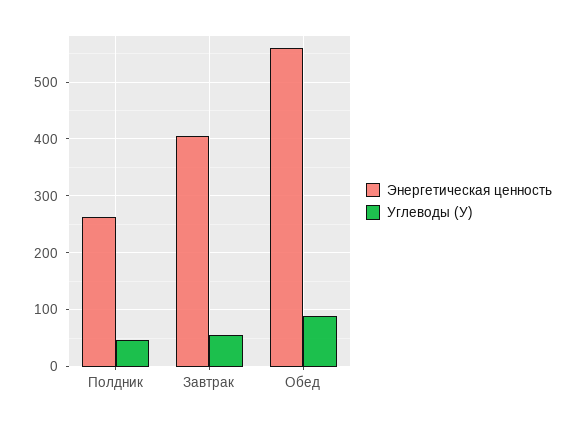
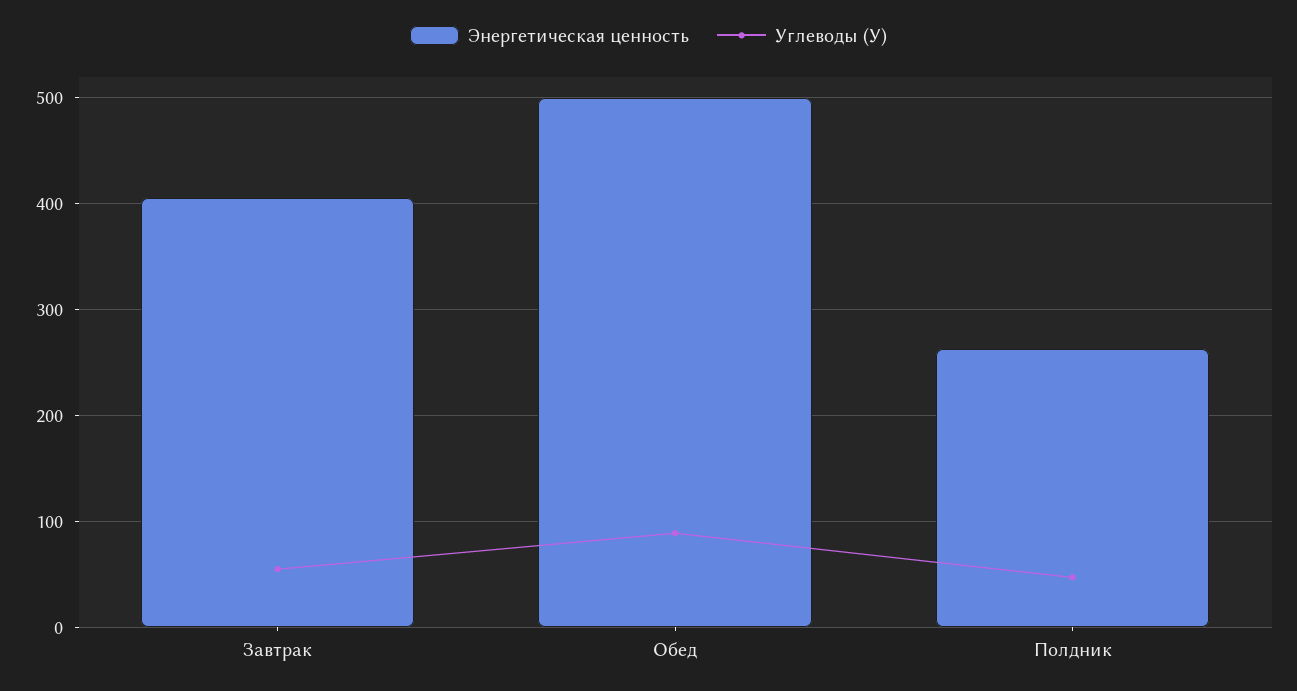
  {
    "Энергетическая ценность": {
      "Полдник": 260,
      "Завтрак": 410,
-     "Обед": 560
+     "Обед": 500
    },
    "Углеводы (У)": {
      "Полдник": 50,
      "Завтрак": 60,
      "Обед": 90
    }
  }

